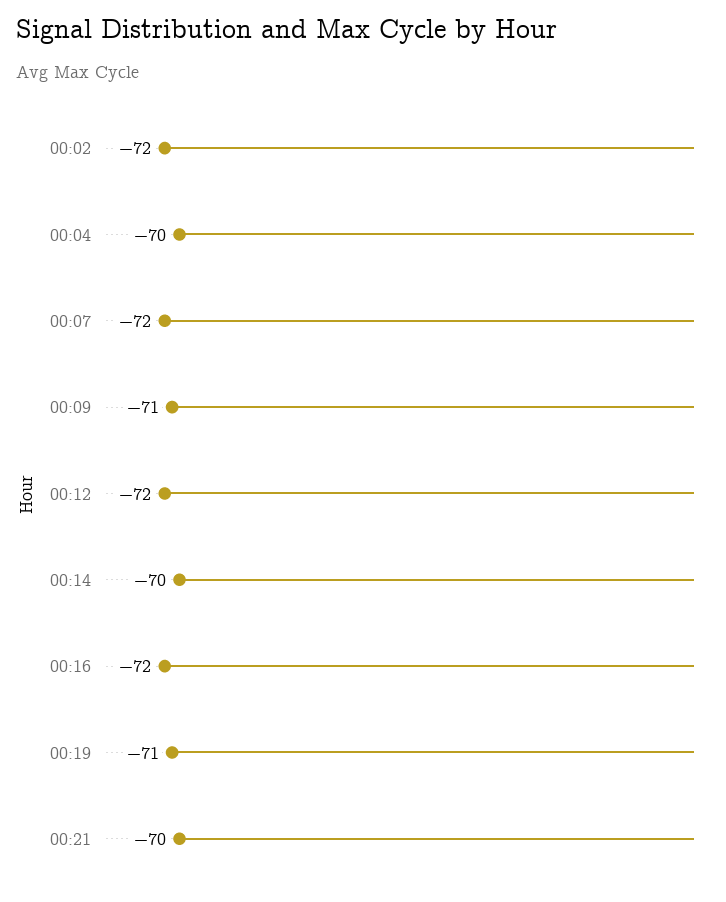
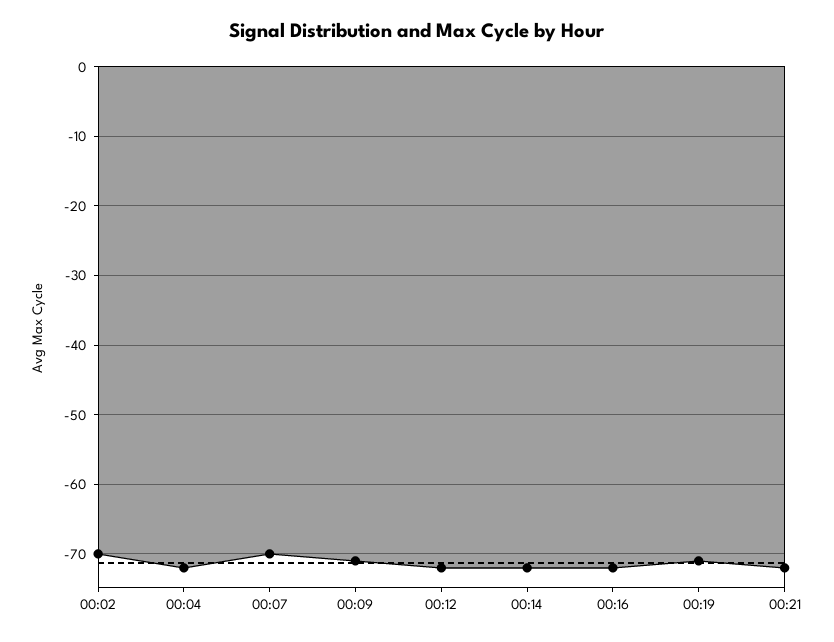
  {
-   "00:02": -72,
+   "00:02": -70,
-   "00:04": -70,
+   "00:04": -72,
-   "00:07": -72,
+   "00:07": -70,
    "00:09": -71,
    "00:12": -72,
-   "00:14": -70,
+   "00:14": -72,
    "00:16": -72,
    "00:19": -71,
-   "00:21": -70
+   "00:21": -72
  }

